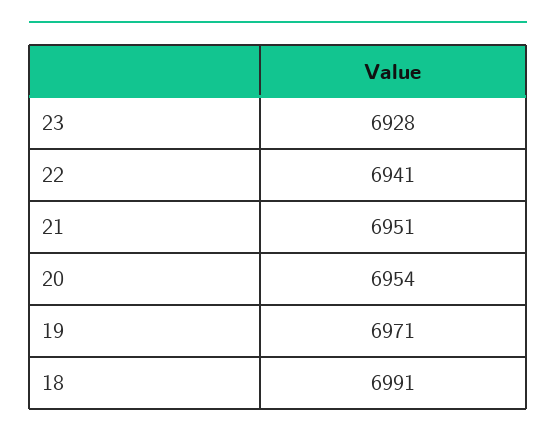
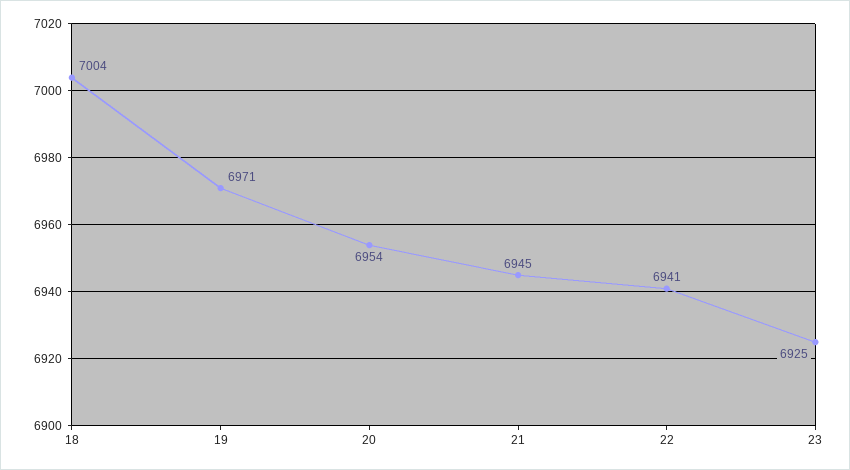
  {
-   "23": 6928,
+   "23": 6925,
    "22": 6941,
-   "21": 6951,
+   "21": 6945,
    "20": 6954,
    "19": 6971,
-   "18": 6991
+   "18": 7004
  }

